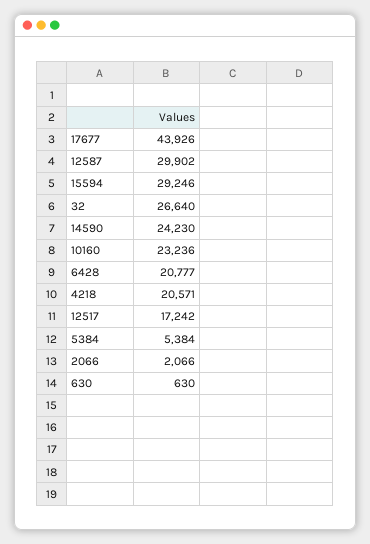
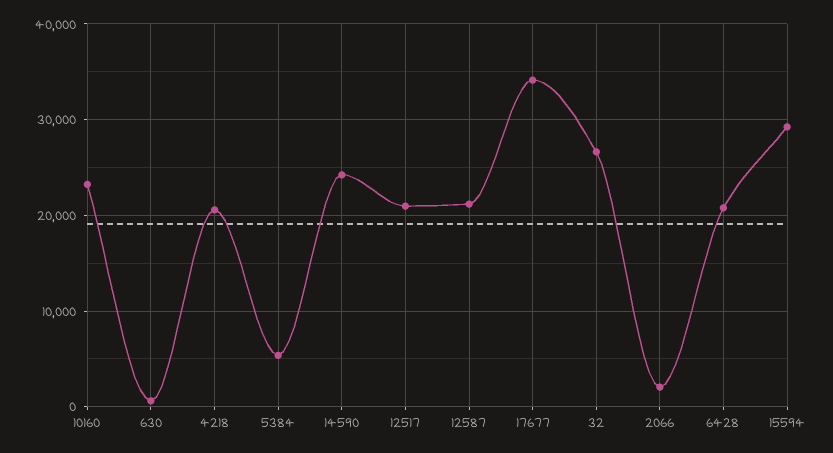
  {
-   "17677": 43926,
+   "17677": 34000,
-   "12587": 29902,
+   "12587": 21000,
    "15594": 29246,
    "32": 26640,
    "14590": 24230,
    "10160": 23236,
    "6428": 20777,
    "4218": 20571,
-   "12517": 17242,
+   "12517": 21000,
    "5384": 5384,
    "2066": 2066,
    "630": 630
  }

